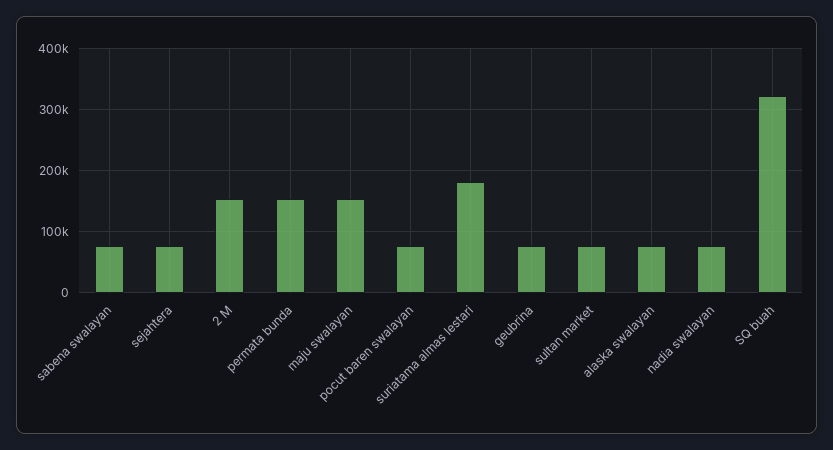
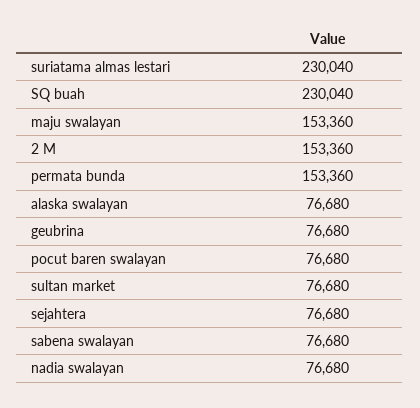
  {
    "sabena swalayan": 76680,
    "sejahtera": 76680,
    "2 M": 153360,
    "permata bunda": 153360,
    "maju swalayan": 153360,
    "pocut baren swalayan": 76680,
-   "suriatama almas lestari": 180000,
+   "suriatama almas lestari": 230040,
    "geubrina": 76680,
    "sultan market": 76680,
    "alaska swalayan": 76680,
    "nadia swalayan": 76680,
-   "SQ buah": 320000
+   "SQ buah": 230040
  }

